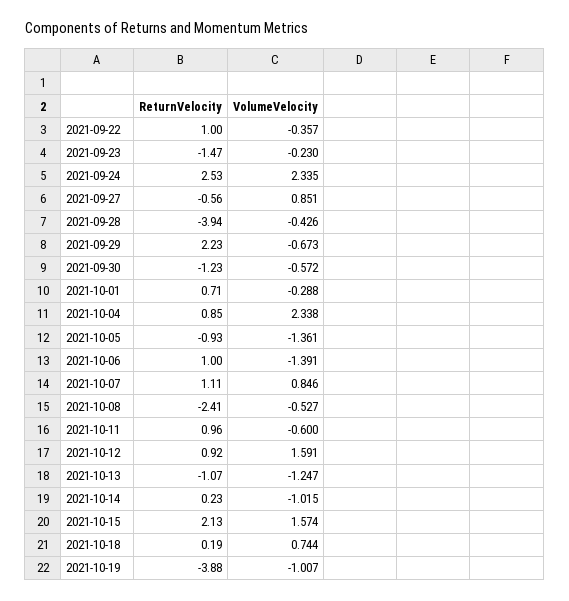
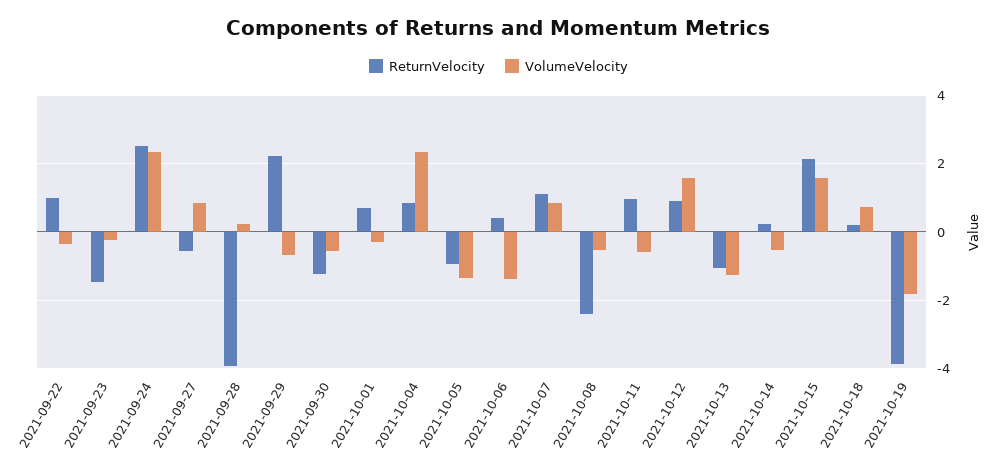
  {
    "ReturnVelocity": {
      "2021-09-22": 1,
      "2021-09-23": -1.47,
      "2021-09-24": 2.53,
      "2021-09-27": -0.56,
      "2021-09-28": -3.94,
      "2021-09-29": 2.23,
      "2021-09-30": -1.23,
      "2021-10-01": 0.71,
      "2021-10-04": 0.85,
      "2021-10-05": -0.93,
-     "2021-10-06": 1,
+     "2021-10-06": 0.4,
      "2021-10-07": 1.11,
      "2021-10-08": -2.41,
      "2021-10-11": 0.96,
      "2021-10-12": 0.92,
      "2021-10-13": -1.07,
      "2021-10-14": 0.23,
      "2021-10-15": 2.13,
      "2021-10-18": 0.19,
      "2021-10-19": -3.88
    },
    "VolumeVelocity": {
      "2021-09-22": -0.357,
      "2021-09-23": -0.23,
      "2021-09-24": 2.335,
      "2021-09-27": 0.851,
-     "2021-09-28": -0.426,
+     "2021-09-28": 0.2,
      "2021-09-29": -0.673,
      "2021-09-30": -0.572,
      "2021-10-01": -0.288,
      "2021-10-04": 2.338,
      "2021-10-05": -1.361,
      "2021-10-06": -1.391,
      "2021-10-07": 0.846,
      "2021-10-08": -0.527,
      "2021-10-11": -0.6,
      "2021-10-12": 1.591,
      "2021-10-13": -1.247,
-     "2021-10-14": -1.015,
+     "2021-10-14": -0.6,
      "2021-10-15": 1.574,
      "2021-10-18": 0.744,
-     "2021-10-19": -1.007
+     "2021-10-19": -1.8
    }
  }

